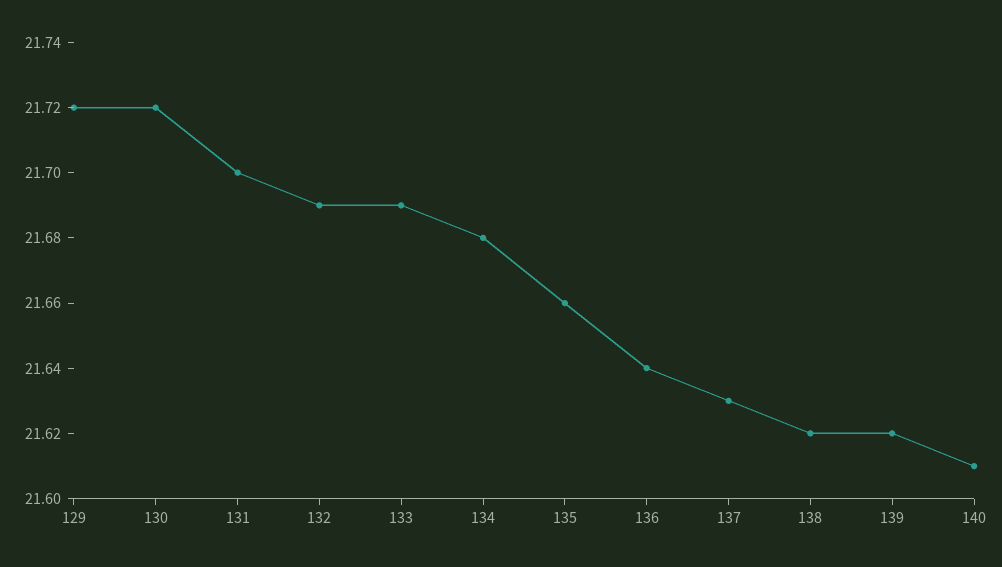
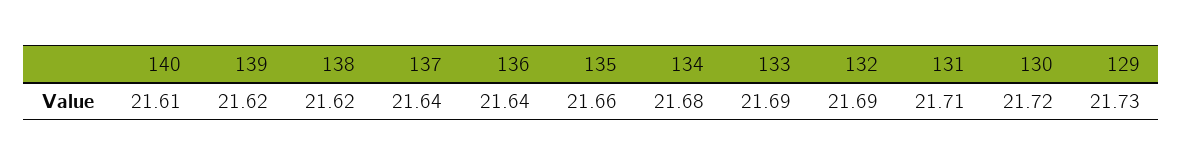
  {
-   "129": 21.72,
+   "129": 21.73,
    "130": 21.72,
-   "131": 21.7,
+   "131": 21.71,
    "132": 21.69,
    "133": 21.69,
    "134": 21.68,
    "135": 21.66,
    "136": 21.64,
-   "137": 21.63,
+   "137": 21.64,
    "138": 21.62,
    "139": 21.62,
    "140": 21.61
  }

